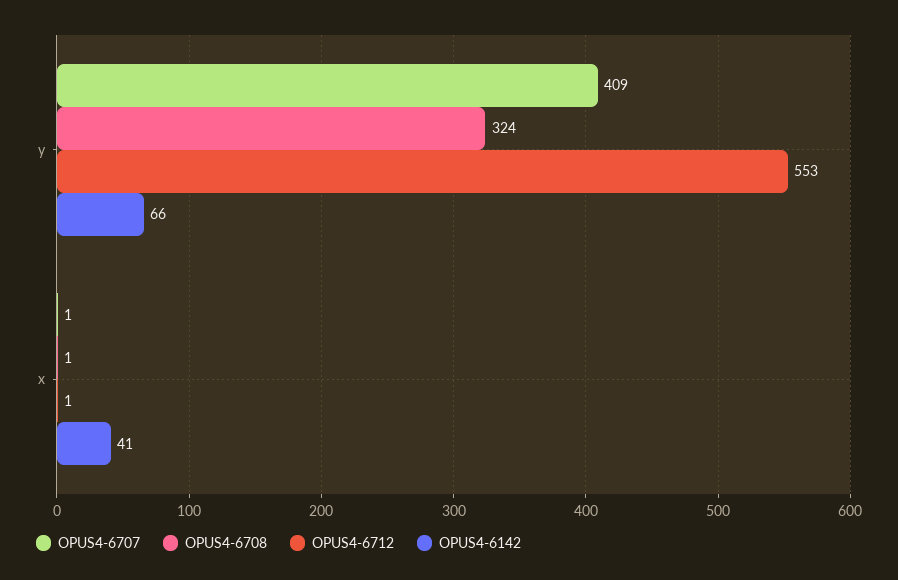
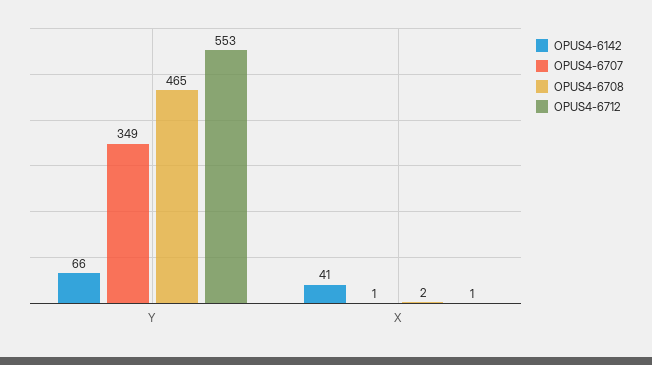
  {
    "OPUS4-6707": {
-     "y": 409,
+     "y": 349,
      "x": 1
    },
    "OPUS4-6708": {
-     "y": 324,
+     "y": 465,
-     "x": 1
+     "x": 2
    },
    "OPUS4-6712": {
      "y": 553,
      "x": 1
    },
    "OPUS4-6142": {
      "y": 66,
      "x": 41
    }
  }

